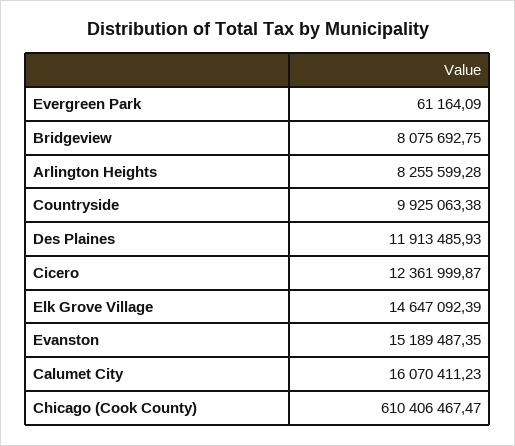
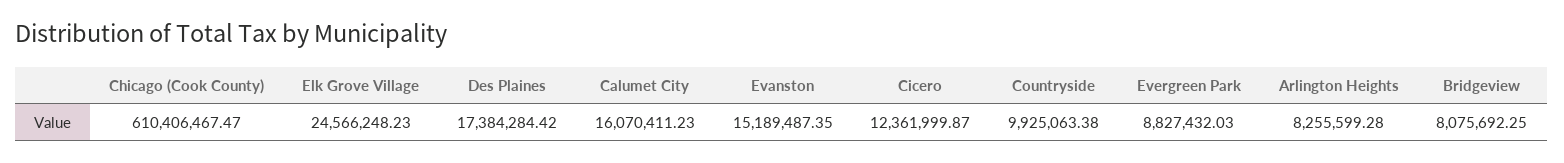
  {
-   "Evergreen Park": 61164.09,
+   "Evergreen Park": 8827432.03,
-   "Bridgeview": 8075692.75,
+   "Bridgeview": 8075692.25,
    "Arlington Heights": 8255599.28,
    "Countryside": 9925063.38,
-   "Des Plaines": 11913485.93,
+   "Des Plaines": 17384284.42,
    "Cicero": 12361999.87,
-   "Elk Grove Village": 14647092.39,
+   "Elk Grove Village": 24566248.23,
    "Evanston": 15189487.35,
    "Calumet City": 16070411.23,
    "Chicago (Cook County)": 610406467.47
  }

